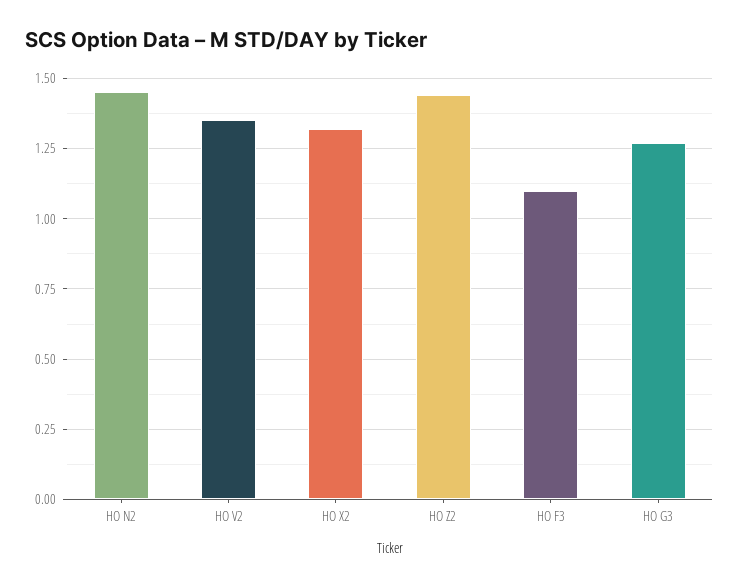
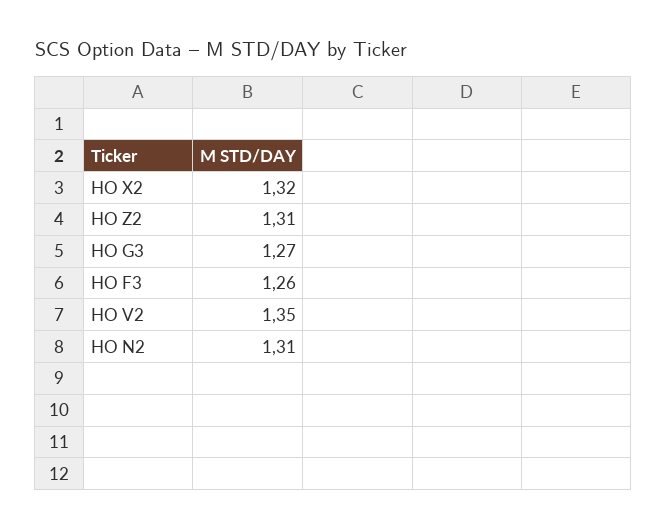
  {
-   "HO N2": 1.45,
+   "HO N2": 1.31,
    "HO V2": 1.35,
    "HO X2": 1.32,
-   "HO Z2": 1.45,
+   "HO Z2": 1.31,
-   "HO F3": 1.1,
+   "HO F3": 1.26,
    "HO G3": 1.27
  }

